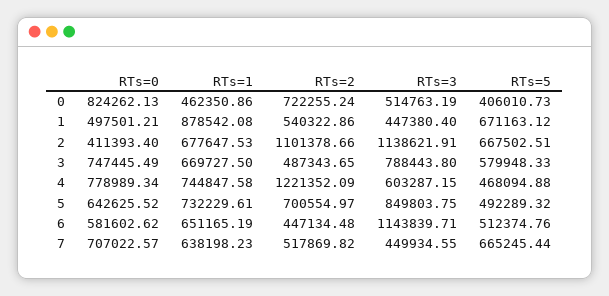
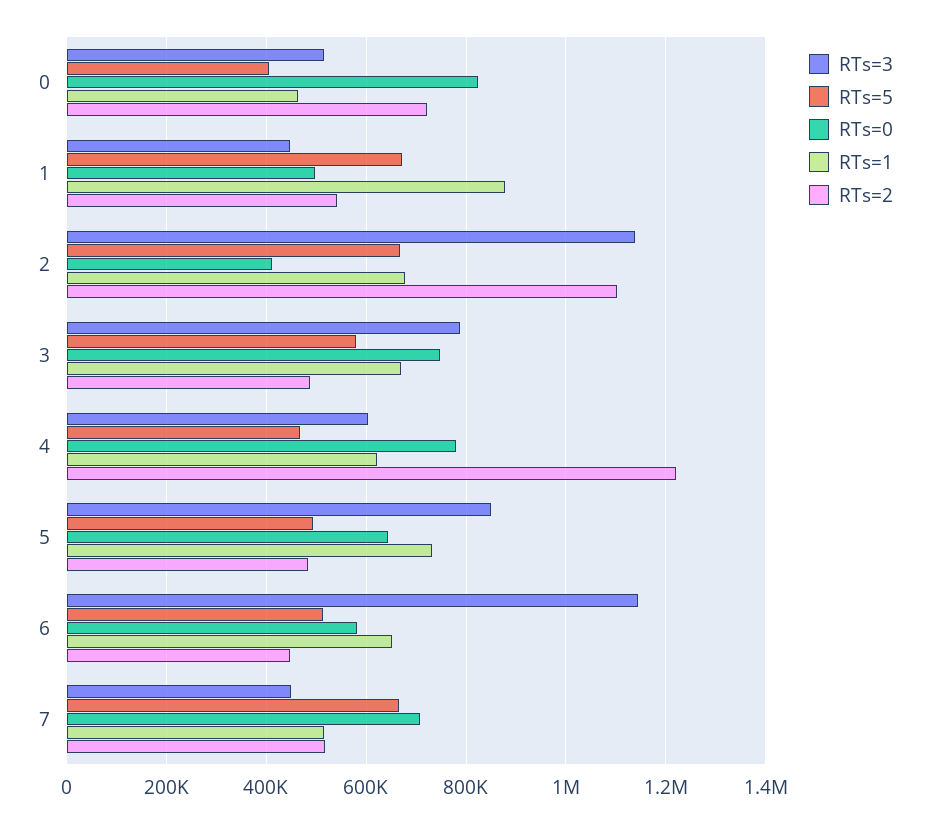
  {
    "RTs=0": {
      "0": 824262.13,
      "1": 497501.21,
      "2": 411393.4,
      "3": 747445.49,
      "4": 778989.34,
      "5": 642625.52,
      "6": 581602.62,
      "7": 707022.57
    },
    "RTs=1": {
      "0": 462350.86,
      "1": 878542.08,
      "2": 677647.53,
      "3": 669727.5,
-     "4": 744847.58,
+     "4": 620000,
      "5": 732229.61,
      "6": 651165.19,
-     "7": 638198.23
+     "7": 520000
    },
    "RTs=2": {
      "0": 722255.24,
      "1": 540322.86,
      "2": 1101378.66,
      "3": 487343.65,
      "4": 1221352.09,
-     "5": 700554.97,
+     "5": 480000,
      "6": 447134.48,
      "7": 517869.82
    },
    "RTs=3": {
      "0": 514763.19,
      "1": 447380.4,
      "2": 1138621.91,
      "3": 788443.8,
      "4": 603287.15,
      "5": 849803.75,
      "6": 1143839.71,
      "7": 449934.55
    },
    "RTs=5": {
      "0": 406010.73,
      "1": 671163.12,
      "2": 667502.51,
      "3": 579948.33,
      "4": 468094.88,
      "5": 492289.32,
      "6": 512374.76,
      "7": 665245.44
    }
  }

